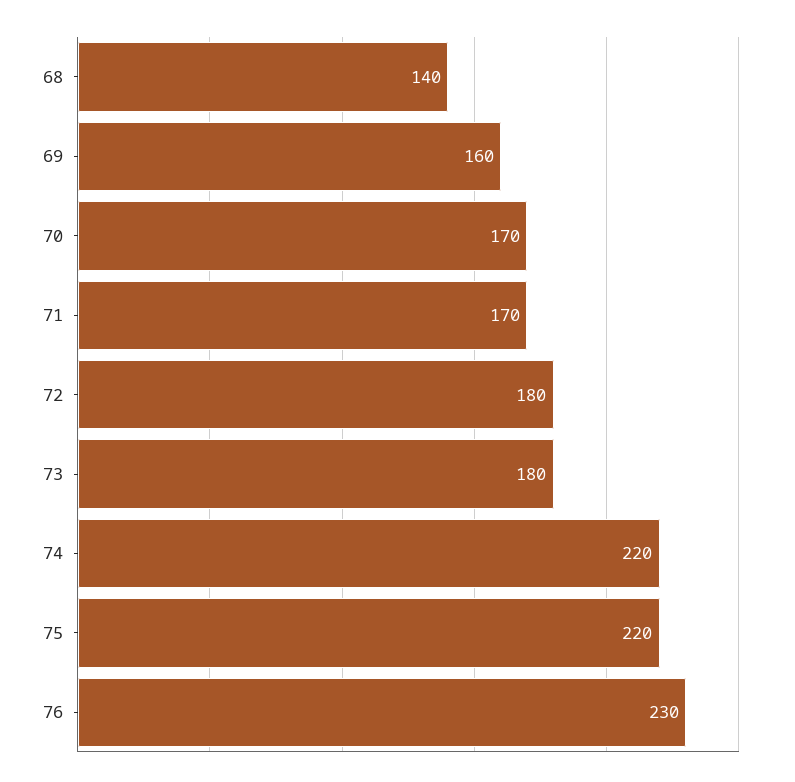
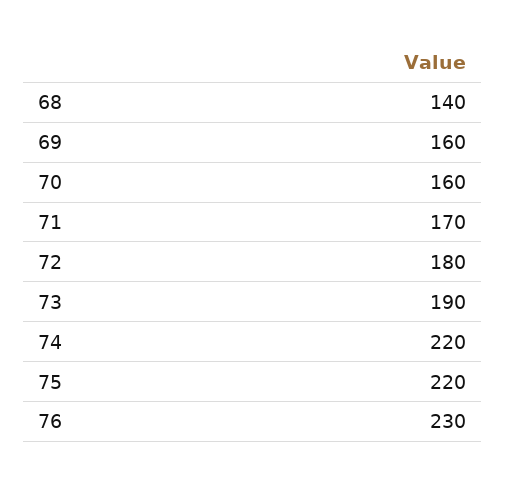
  {
    "68": 140,
    "69": 160,
-   "70": 170,
+   "70": 160,
    "71": 170,
    "72": 180,
-   "73": 180,
+   "73": 190,
    "74": 220,
    "75": 220,
    "76": 230
  }

